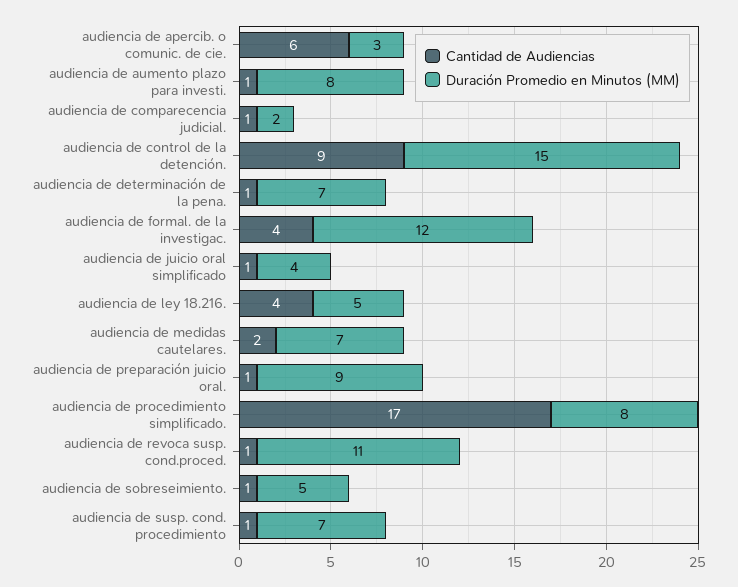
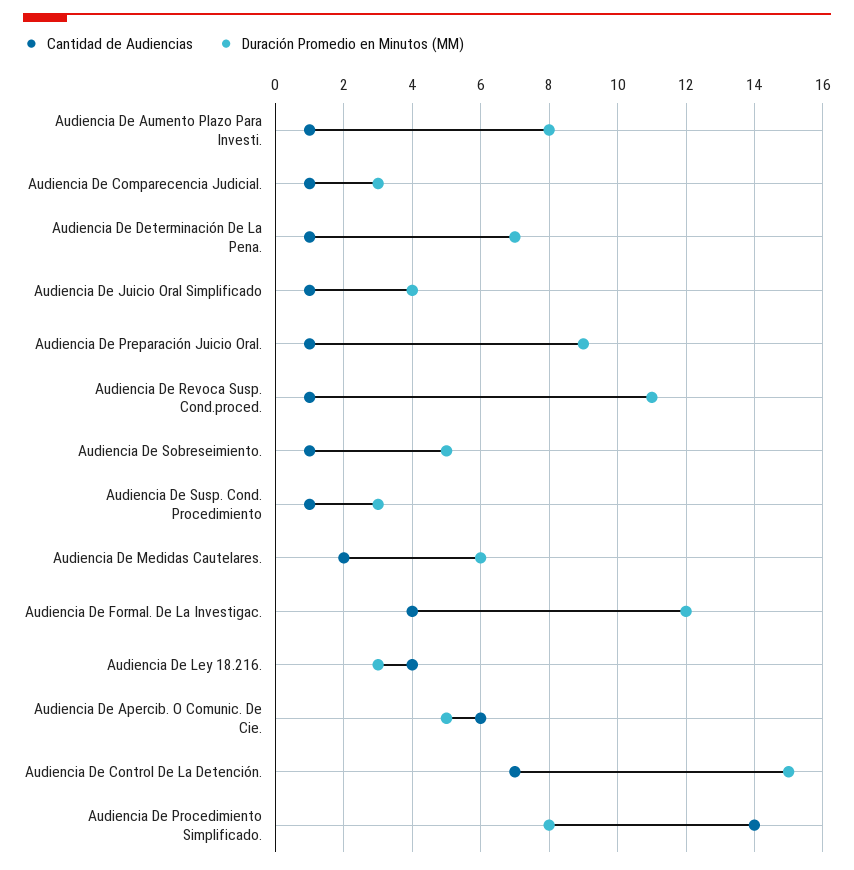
  {
    "Cantidad de Audiencias": {
      "audiencia de apercib. o comunic. de cie.": 6,
      "audiencia de aumento plazo para investi.": 1,
      "audiencia de comparecencia judicial.": 1,
-     "audiencia de control de la detención.": 9,
+     "audiencia de control de la detención.": 7,
      "audiencia de determinación de la pena.": 1,
      "audiencia de formal. de la investigac.": 4,
      "audiencia de juicio oral simplificado": 1,
      "audiencia de ley 18.216.": 4,
      "audiencia de medidas cautelares.": 2,
      "audiencia de preparación juicio oral.": 1,
-     "audiencia de procedimiento simplificado.": 17,
+     "audiencia de procedimiento simplificado.": 14,
      "audiencia de revoca susp. cond.proced.": 1,
      "audiencia de sobreseimiento.": 1,
      "audiencia de susp. cond. procedimiento": 1
    },
    "Duración Promedio en Minutos (MM)": {
-     "audiencia de apercib. o comunic. de cie.": 3,
+     "audiencia de apercib. o comunic. de cie.": 5,
      "audiencia de aumento plazo para investi.": 8,
-     "audiencia de comparecencia judicial.": 2,
+     "audiencia de comparecencia judicial.": 3,
      "audiencia de control de la detención.": 15,
      "audiencia de determinación de la pena.": 7,
      "audiencia de formal. de la investigac.": 12,
      "audiencia de juicio oral simplificado": 4,
-     "audiencia de ley 18.216.": 5,
+     "audiencia de ley 18.216.": 3,
-     "audiencia de medidas cautelares.": 7,
+     "audiencia de medidas cautelares.": 6,
      "audiencia de preparación juicio oral.": 9,
      "audiencia de procedimiento simplificado.": 8,
      "audiencia de revoca susp. cond.proced.": 11,
      "audiencia de sobreseimiento.": 5,
-     "audiencia de susp. cond. procedimiento": 7
+     "audiencia de susp. cond. procedimiento": 3
    }
  }

